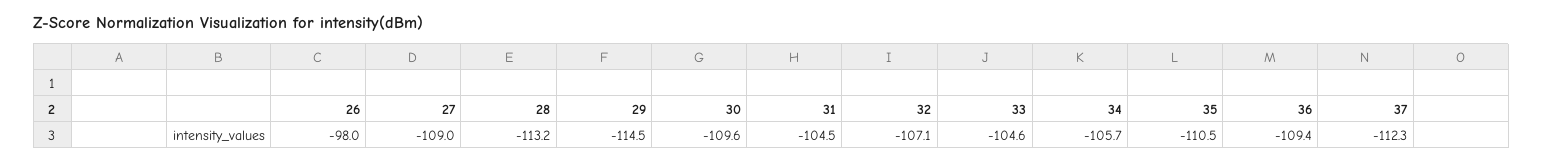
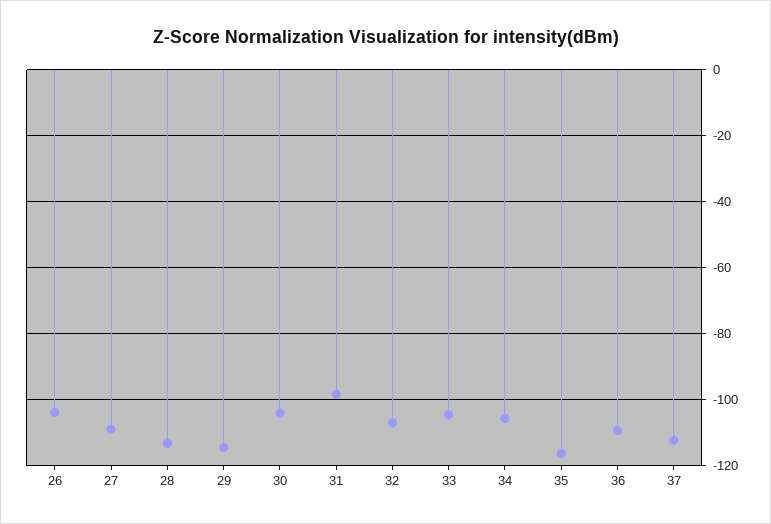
  {
-   "26": -98,
+   "26": -104,
    "27": -109,
    "28": -113.2,
    "29": -114.5,
-   "30": -109.6,
+   "30": -104,
-   "31": -104.5,
+   "31": -98,
    "32": -107.1,
    "33": -104.6,
    "34": -105.7,
-   "35": -110.5,
+   "35": -116,
    "36": -109.4,
    "37": -112.3
  }

